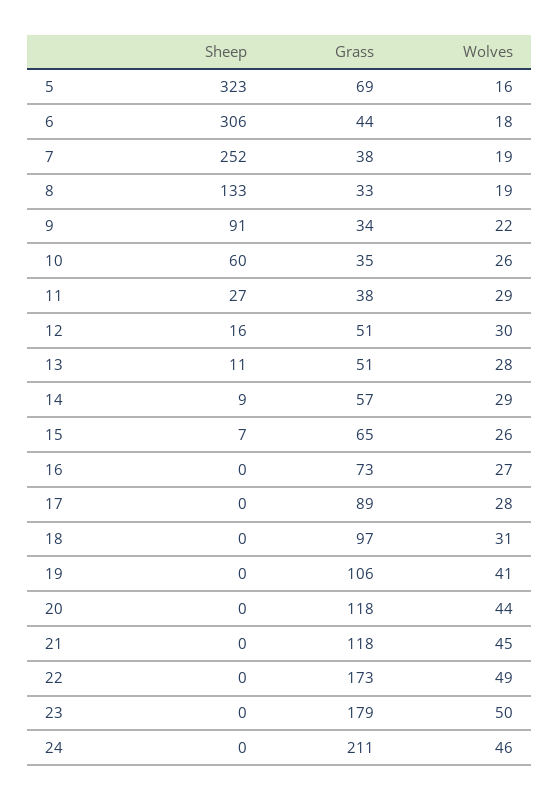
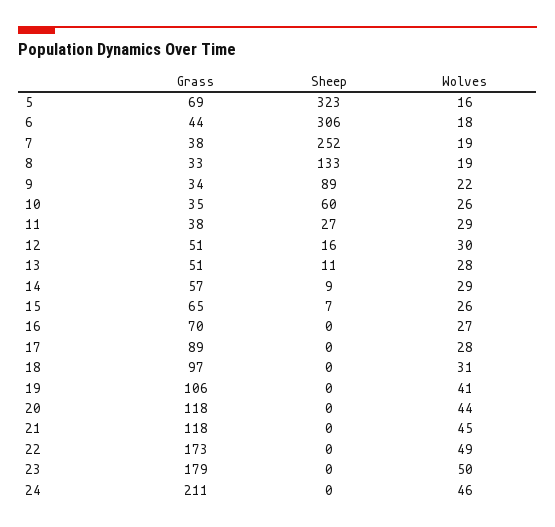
  {
    "Sheep": {
      "5": 323,
      "6": 306,
      "7": 252,
      "8": 133,
-     "9": 91,
+     "9": 89,
      "10": 60,
      "11": 27,
      "12": 16,
      "13": 11,
      "14": 9,
      "15": 7,
      "16": 0,
      "17": 0,
      "18": 0,
      "19": 0,
      "20": 0,
      "21": 0,
      "22": 0,
      "23": 0,
      "24": 0
    },
    "Grass": {
      "5": 69,
      "6": 44,
      "7": 38,
      "8": 33,
      "9": 34,
      "10": 35,
      "11": 38,
      "12": 51,
      "13": 51,
      "14": 57,
      "15": 65,
-     "16": 73,
+     "16": 70,
      "17": 89,
      "18": 97,
      "19": 106,
      "20": 118,
      "21": 118,
      "22": 173,
      "23": 179,
      "24": 211
    },
    "Wolves": {
      "5": 16,
      "6": 18,
      "7": 19,
      "8": 19,
      "9": 22,
      "10": 26,
      "11": 29,
      "12": 30,
      "13": 28,
      "14": 29,
      "15": 26,
      "16": 27,
      "17": 28,
      "18": 31,
      "19": 41,
      "20": 44,
      "21": 45,
      "22": 49,
      "23": 50,
      "24": 46
    }
  }

